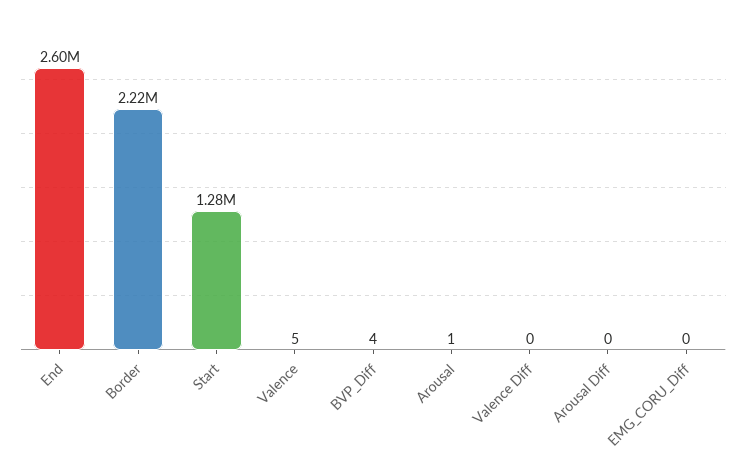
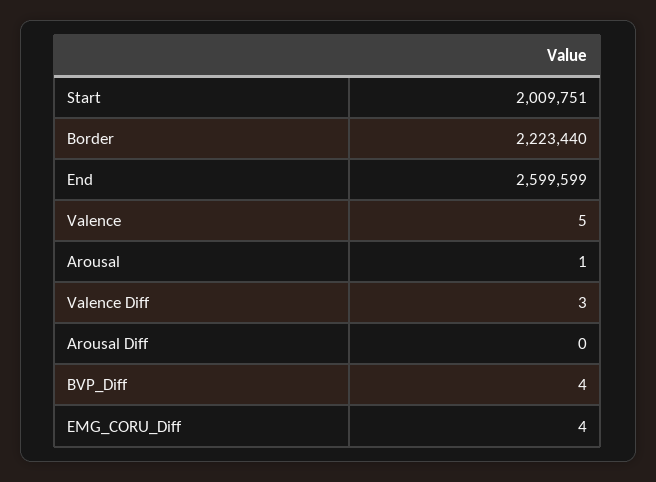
  {
    "End": 2599599,
    "Border": 2223440,
-   "Start": 1280000,
+   "Start": 2009751,
    "Valence": 5,
    "BVP_Diff": 4,
    "Arousal": 1,
-   "Valence Diff": 0,
+   "Valence Diff": 3,
    "Arousal Diff": 0,
-   "EMG_CORU_Diff": 0
+   "EMG_CORU_Diff": 4
  }

